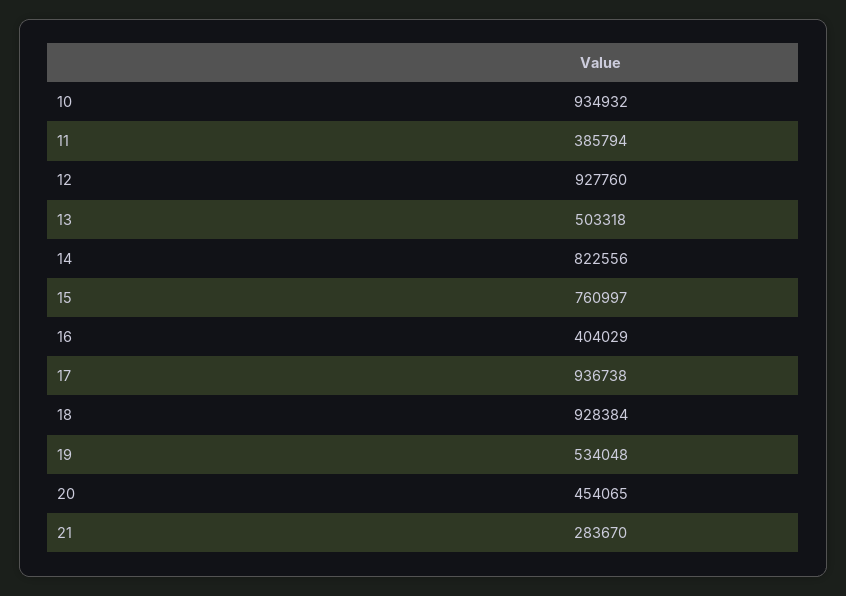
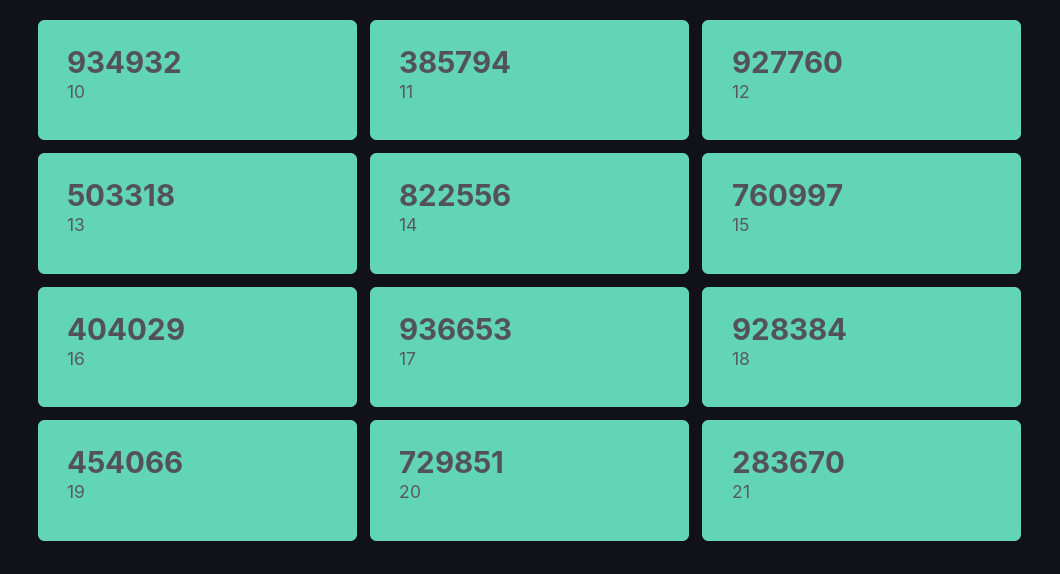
  {
    "10": 934932,
    "11": 385794,
    "12": 927760,
    "13": 503318,
    "14": 822556,
    "15": 760997,
    "16": 404029,
-   "17": 936738,
+   "17": 936653,
    "18": 928384,
-   "19": 534048,
+   "19": 454066,
-   "20": 454065,
+   "20": 729851,
    "21": 283670
  }

